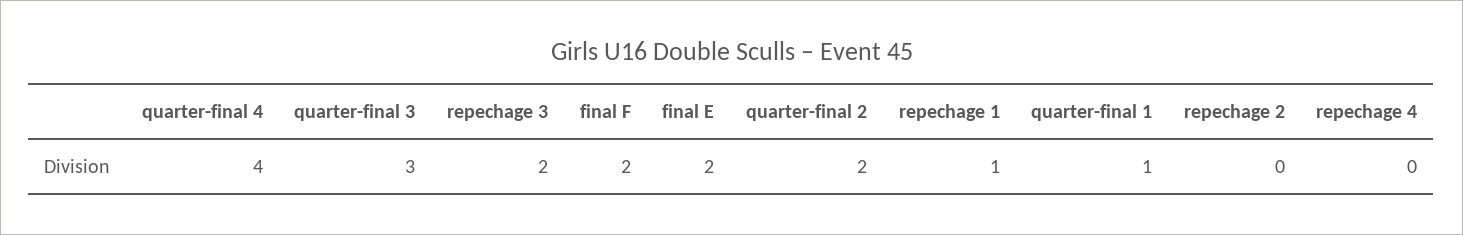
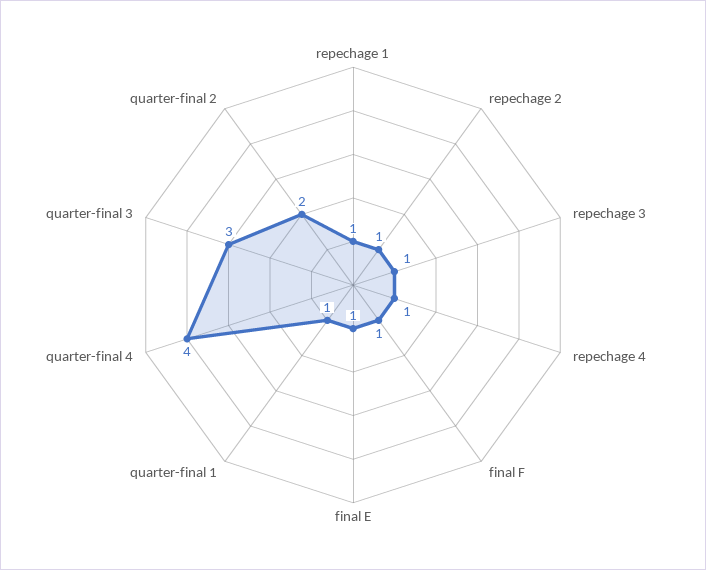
  {
    "quarter-final 4": 4,
    "quarter-final 3": 3,
-   "repechage 3": 2,
+   "repechage 3": 1,
-   "final F": 2,
+   "final F": 1,
-   "final E": 2,
+   "final E": 1,
    "quarter-final 2": 2,
    "repechage 1": 1,
    "quarter-final 1": 1,
-   "repechage 2": 0,
+   "repechage 2": 1,
-   "repechage 4": 0
+   "repechage 4": 1
  }

